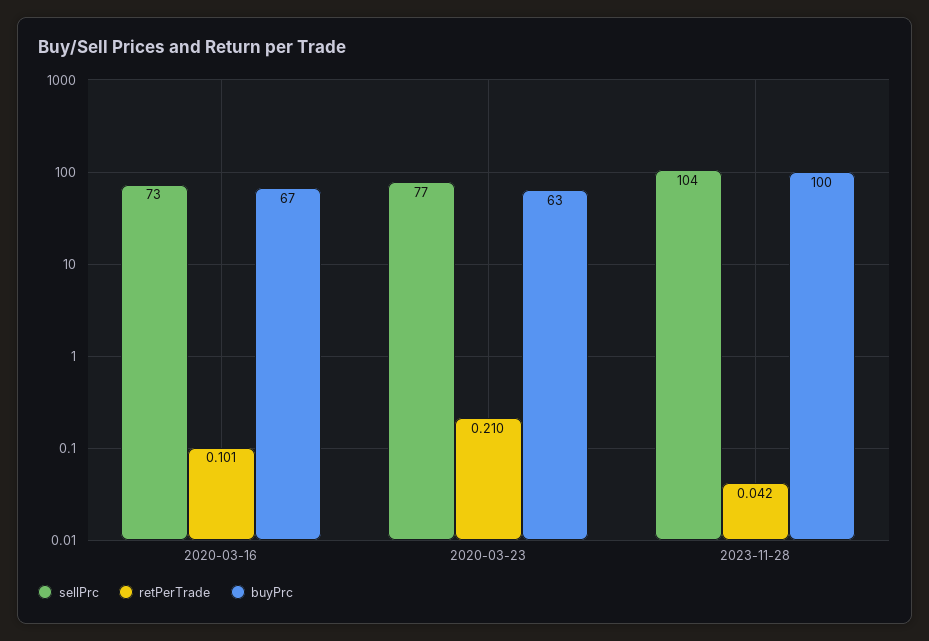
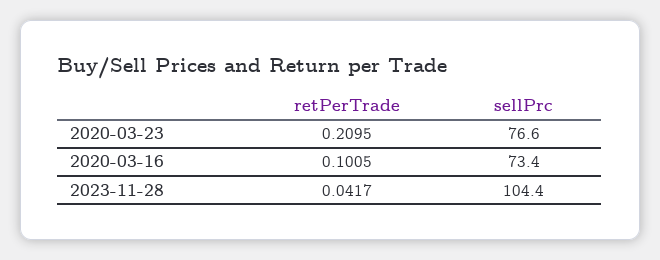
  {
    "sellPrc": {
      "2020-03-16": 73.4,
      "2020-03-23": 76.6,
      "2023-11-28": 104.4
    },
    "retPerTrade": {
      "2020-03-16": 0.1005,
      "2020-03-23": 0.2095,
      "2023-11-28": 0.0417
-   },
+   }
-   "buyPrc": {
-     "2020-03-16": 67,
-     "2020-03-23": 63,
-     "2023-11-28": 100
-   }
  }

